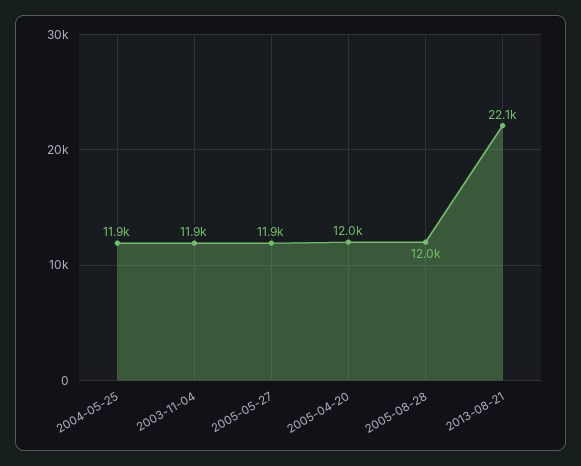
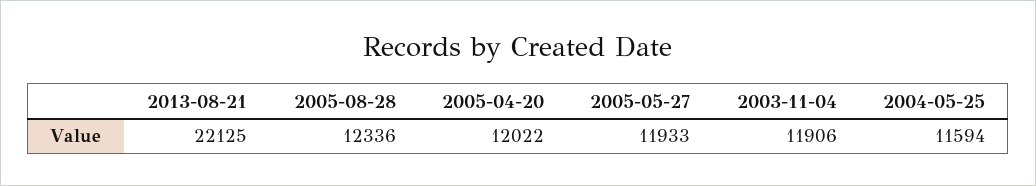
  {
-   "2004-05-25": 11900,
+   "2004-05-25": 11594,
    "2003-11-04": 11906,
    "2005-05-27": 11933,
    "2005-04-20": 12022,
-   "2005-08-28": 12000,
+   "2005-08-28": 12336,
    "2013-08-21": 22125
  }

